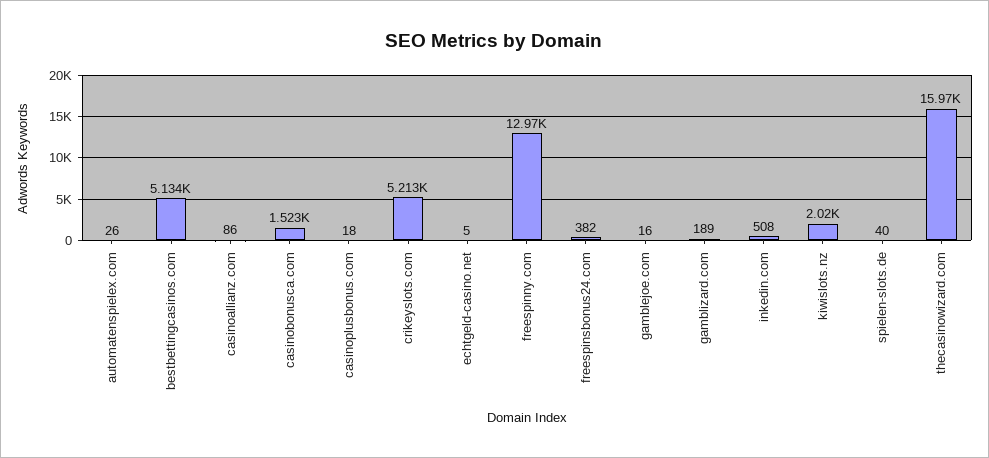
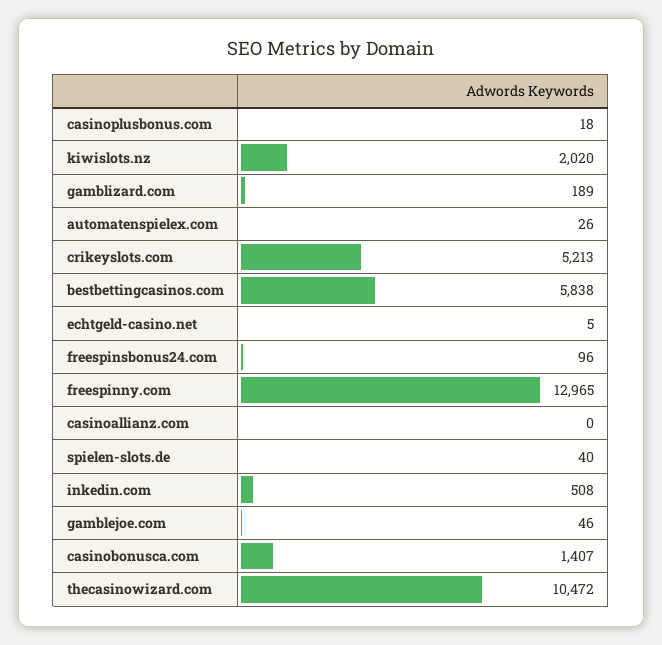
  {
    "automatenspielex.com": 26,
-   "bestbettingcasinos.com": 5134,
+   "bestbettingcasinos.com": 5838,
-   "casinoallianz.com": 86,
+   "casinoallianz.com": 0,
-   "casinobonusca.com": 1523,
+   "casinobonusca.com": 1407,
    "casinoplusbonus.com": 18,
    "crikeyslots.com": 5213,
    "echtgeld-casino.net": 5,
    "freespinny.com": 12965,
-   "freespinsbonus24.com": 382,
+   "freespinsbonus24.com": 96,
-   "gamblejoe.com": 16,
+   "gamblejoe.com": 46,
    "gamblizard.com": 189,
    "inkedin.com": 508,
    "kiwislots.nz": 2020,
    "spielen-slots.de": 40,
-   "thecasinowizard.com": 15970
+   "thecasinowizard.com": 10472
  }

